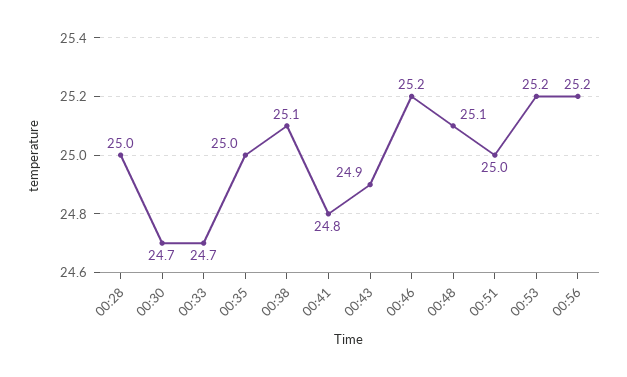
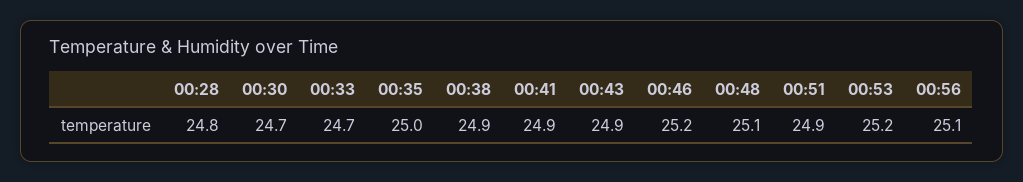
  {
-   "00:28": 25,
+   "00:28": 24.8,
    "00:30": 24.7,
    "00:33": 24.7,
    "00:35": 25,
-   "00:38": 25.1,
+   "00:38": 24.9,
-   "00:41": 24.8,
+   "00:41": 24.9,
    "00:43": 24.9,
    "00:46": 25.2,
    "00:48": 25.1,
-   "00:51": 25,
+   "00:51": 24.9,
    "00:53": 25.2,
-   "00:56": 25.2
+   "00:56": 25.1
  }

